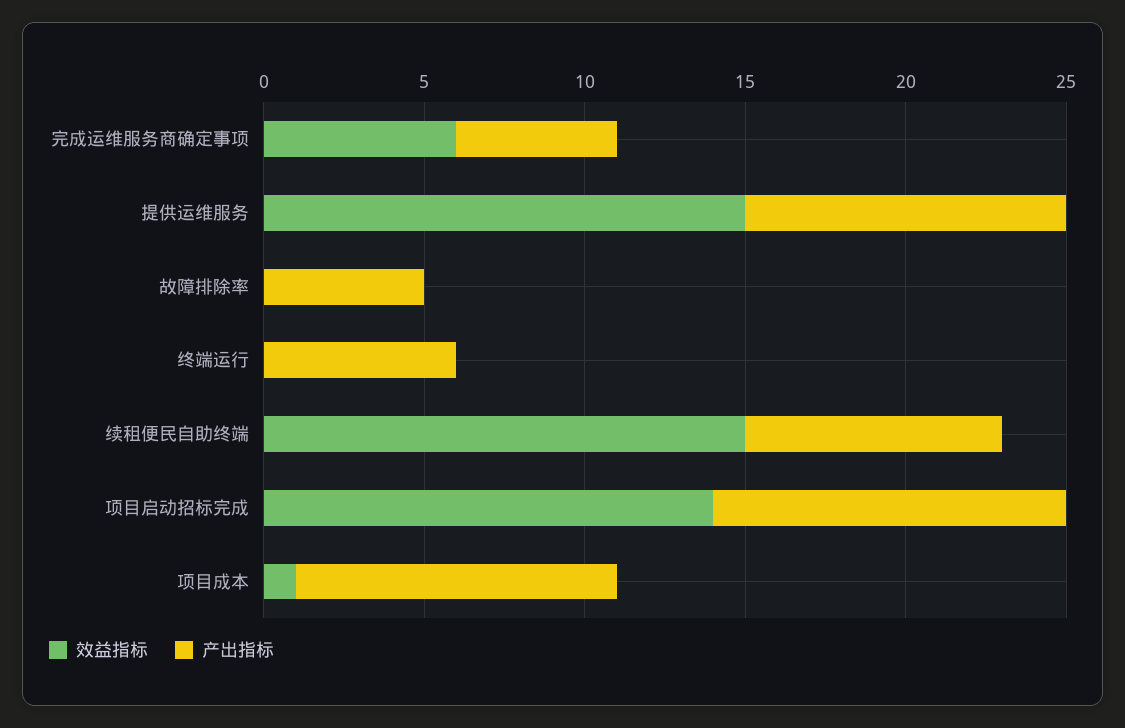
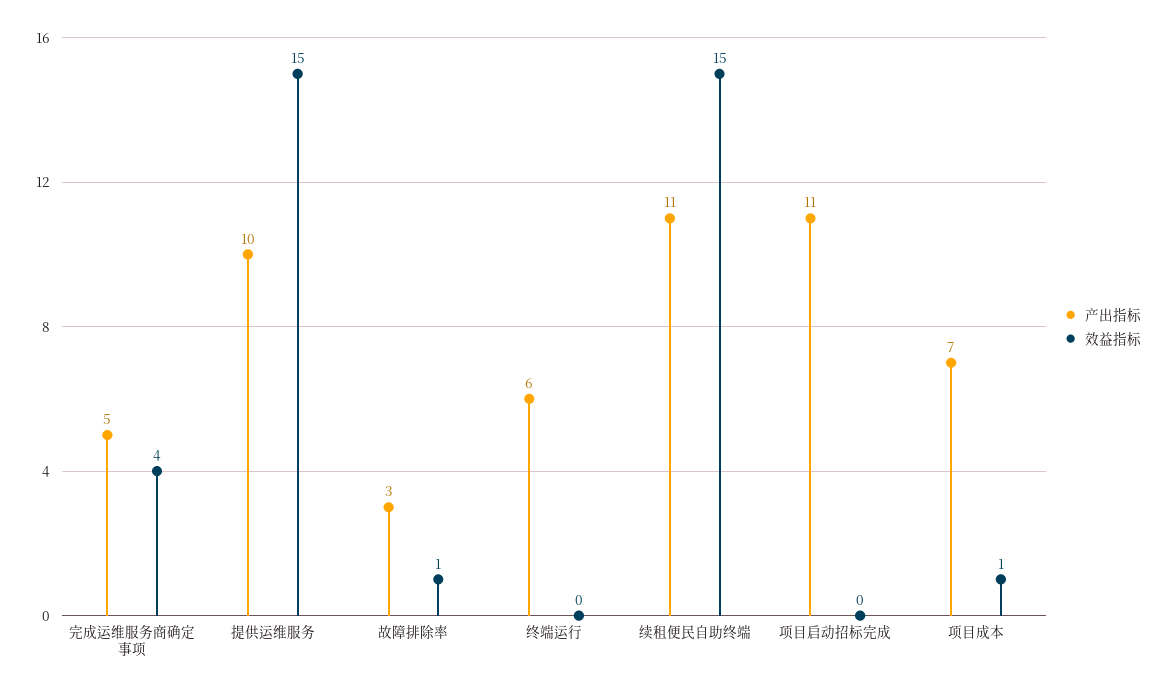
  {
    "效益指标": {
-     "完成运维服务商确定事项": 6,
+     "完成运维服务商确定事项": 4,
      "提供运维服务": 15,
-     "故障排除率": 0,
+     "故障排除率": 1,
      "终端运行": 0,
      "续租便民自助终端": 15,
-     "项目启动招标完成": 14,
+     "项目启动招标完成": 0,
      "项目成本": 1
    },
    "产出指标": {
      "完成运维服务商确定事项": 5,
      "提供运维服务": 10,
-     "故障排除率": 5,
+     "故障排除率": 3,
      "终端运行": 6,
-     "续租便民自助终端": 8,
+     "续租便民自助终端": 11,
      "项目启动招标完成": 11,
-     "项目成本": 10
+     "项目成本": 7
    }
  }

